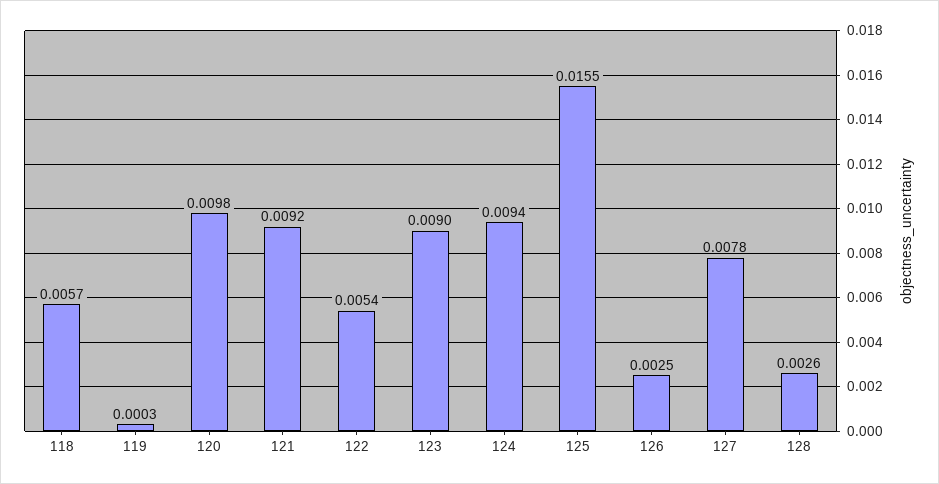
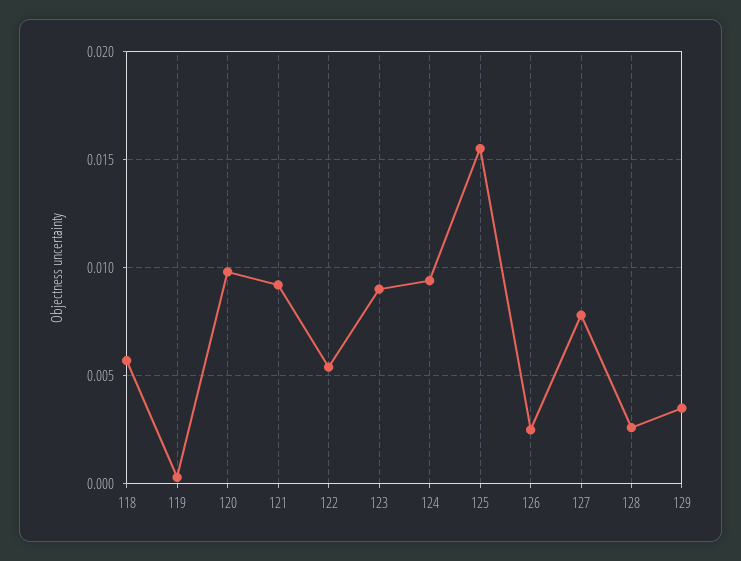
  {
    "118": 0.0057,
    "119": 0.0003,
    "120": 0.0098,
    "121": 0.0092,
    "122": 0.0054,
    "123": 0.009,
    "124": 0.0094,
    "125": 0.0155,
    "126": 0.0025,
    "127": 0.0078,
-   "128": 0.0026
+   "128": 0.0026,
+   "129": 0.0035
  }

